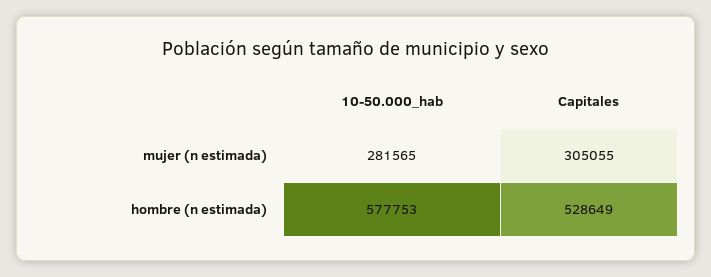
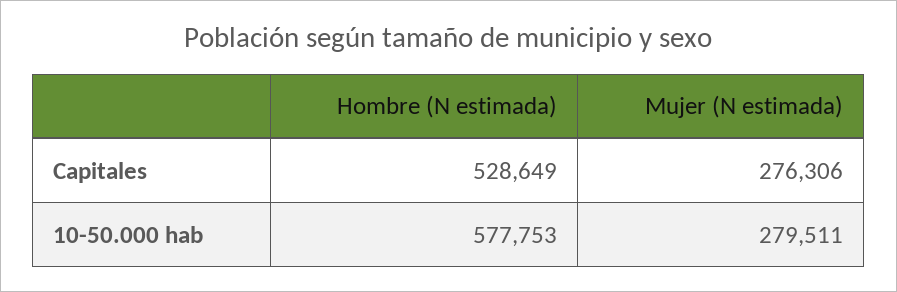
  {
    "10-50.000_hab": {
-     "mujer (n estimada)": 281565,
+     "mujer (n estimada)": 279511,
      "hombre (n estimada)": 577753
    },
    "Capitales": {
-     "mujer (n estimada)": 305055,
+     "mujer (n estimada)": 276306,
      "hombre (n estimada)": 528649
    }
  }

